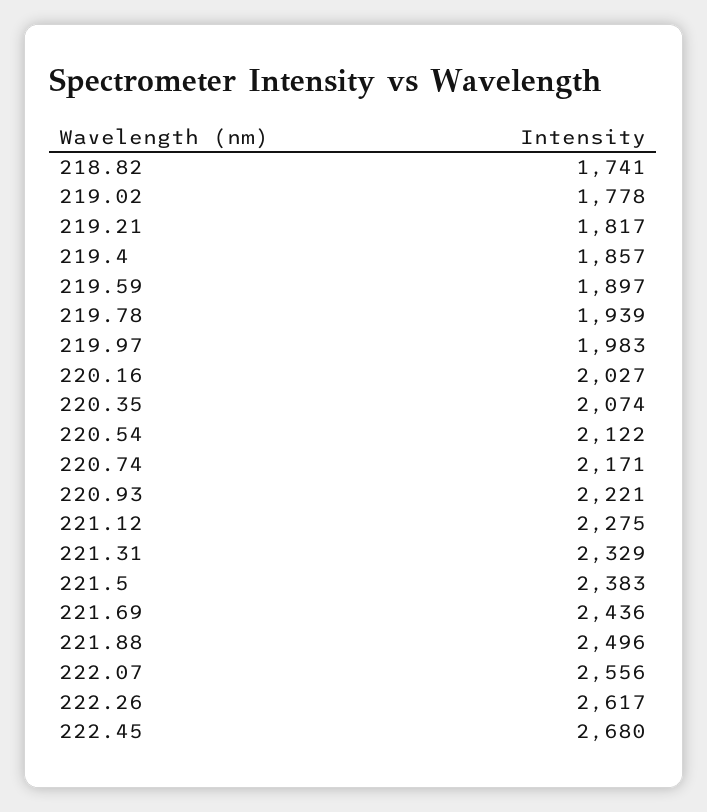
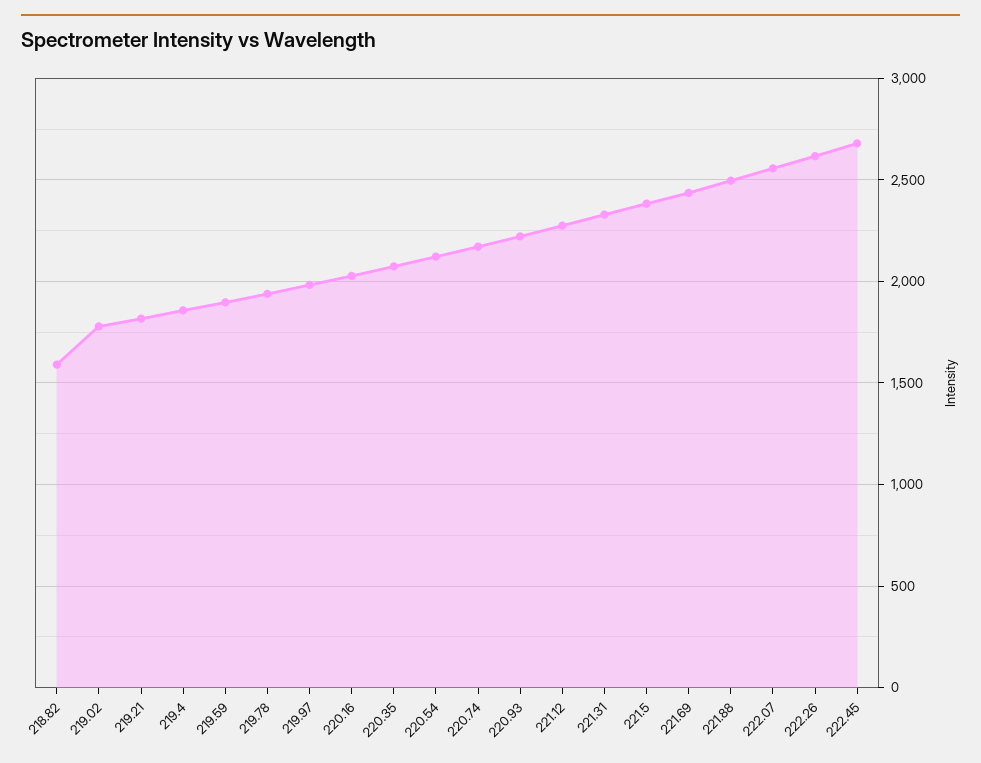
  {
-   "218.82": 1741,
+   "218.82": 1600,
    "219.02": 1778,
    "219.21": 1817,
    "219.4": 1857,
    "219.59": 1897,
    "219.78": 1939,
    "219.97": 1983,
    "220.16": 2027,
    "220.35": 2074,
    "220.54": 2122,
    "220.74": 2171,
    "220.93": 2221,
    "221.12": 2275,
    "221.31": 2329,
    "221.5": 2383,
    "221.69": 2436,
    "221.88": 2496,
    "222.07": 2556,
    "222.26": 2617,
    "222.45": 2680
  }

